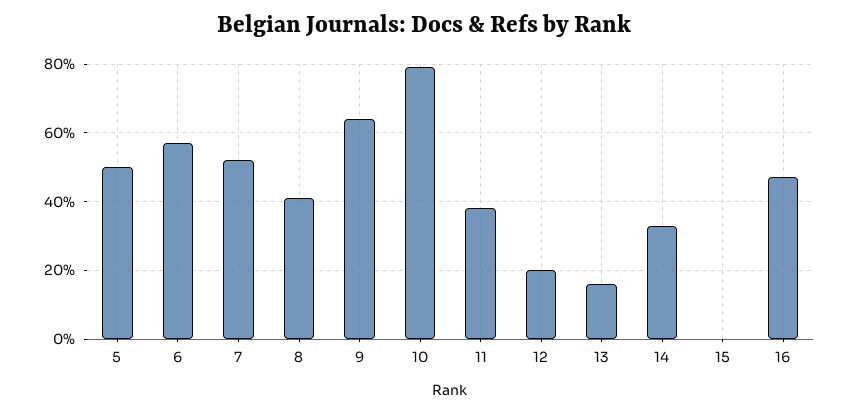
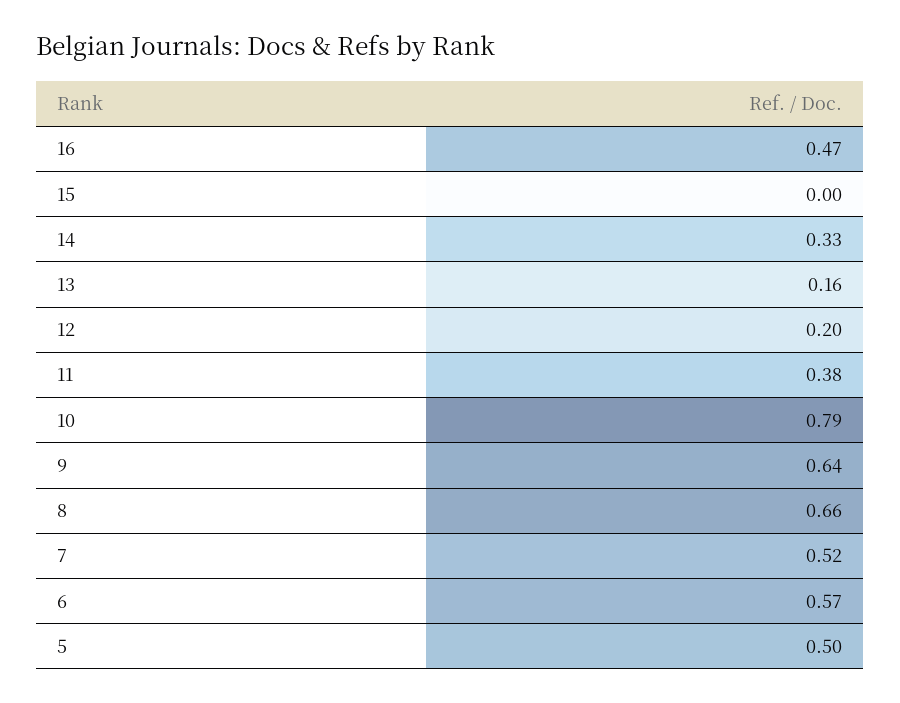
  {
    "5": 0.5,
    "6": 0.57,
    "7": 0.52,
-   "8": 0.4,
+   "8": 0.66,
    "9": 0.64,
    "10": 0.79,
    "11": 0.38,
    "12": 0.2,
    "13": 0.16,
    "14": 0.33,
    "15": 0,
    "16": 0.47
  }

